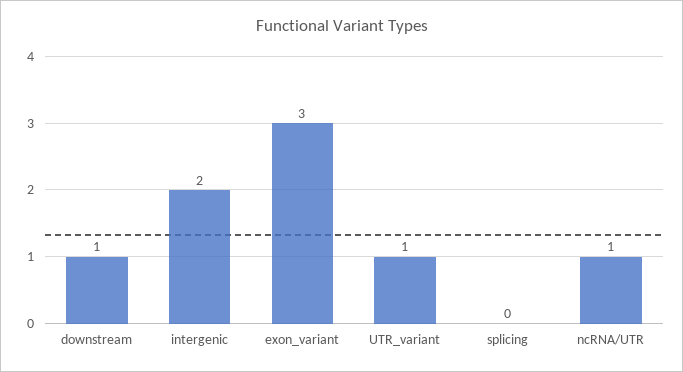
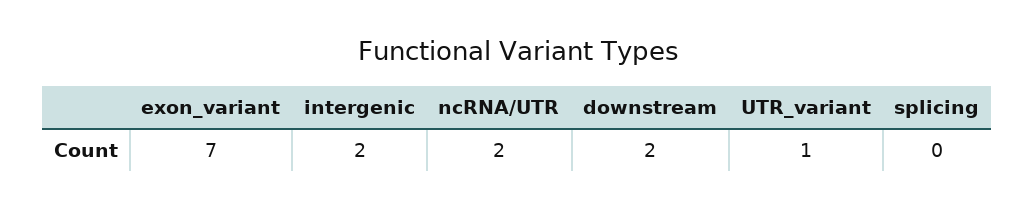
  {
-   "downstream": 1,
+   "downstream": 2,
    "intergenic": 2,
-   "exon_variant": 3,
+   "exon_variant": 7,
    "UTR_variant": 1,
    "splicing": 0,
-   "ncRNA/UTR": 1
+   "ncRNA/UTR": 2
  }

